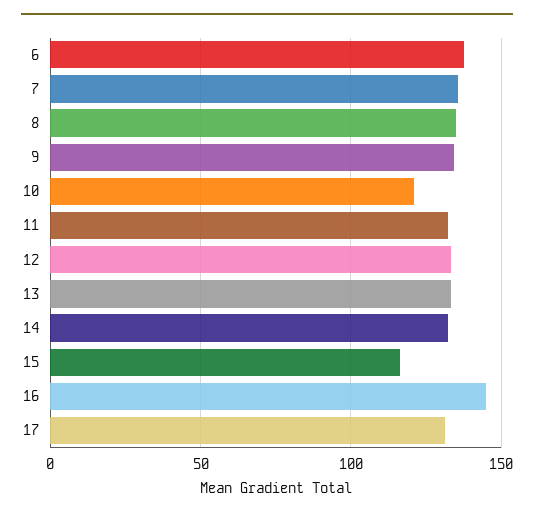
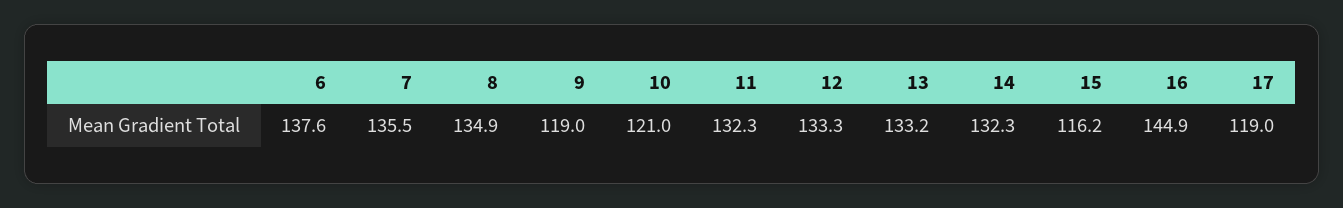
  {
    "6": 137.6,
    "7": 135.5,
    "8": 134.9,
-   "9": 135,
+   "9": 119,
    "10": 121,
    "11": 132.3,
    "12": 133.3,
    "13": 133.2,
    "14": 132.3,
    "15": 116.2,
    "16": 144.9,
-   "17": 130
+   "17": 119
  }

